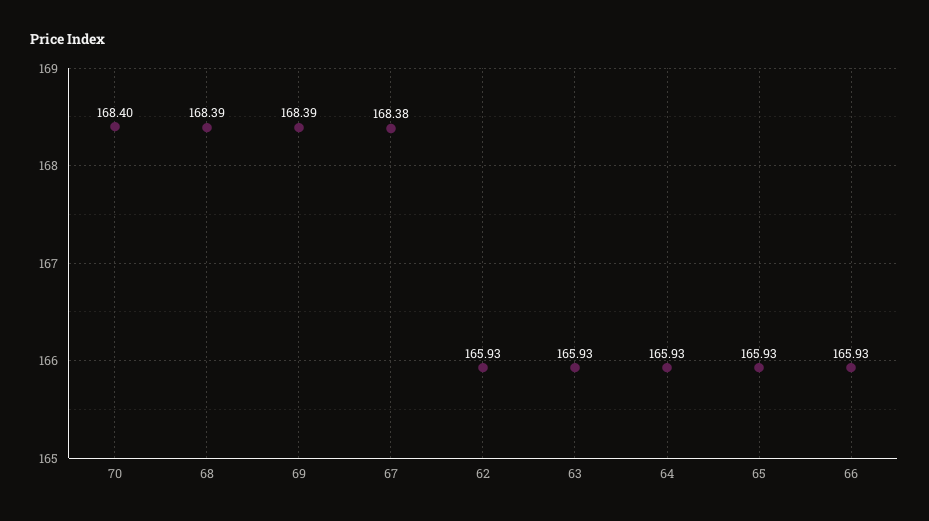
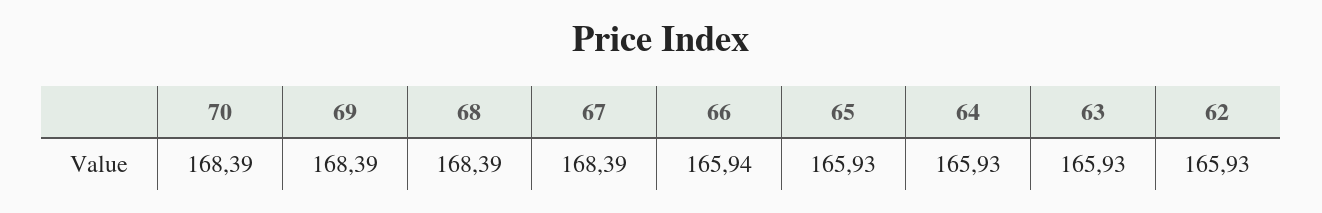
  {
-   "70": 168.4,
+   "70": 168.39,
    "68": 168.39,
    "69": 168.39,
-   "67": 168.38,
+   "67": 168.39,
    "62": 165.93,
    "63": 165.93,
    "64": 165.93,
    "65": 165.93,
-   "66": 165.93
+   "66": 165.94
  }

